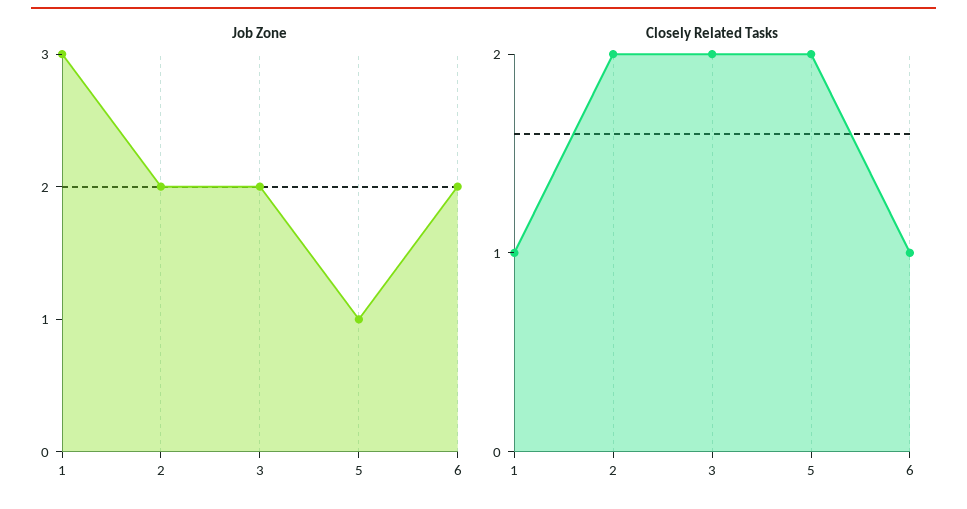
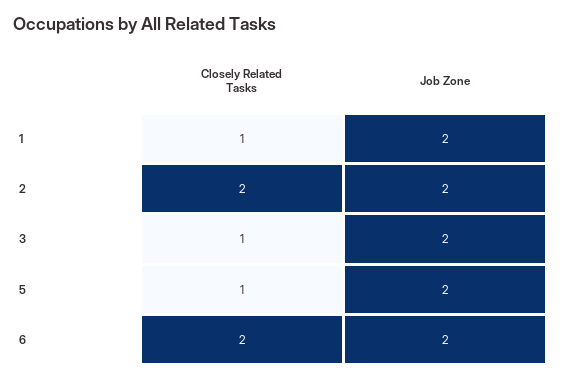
  {
    "Job Zone": {
-     "1": 3,
+     "1": 2,
      "2": 2,
      "3": 2,
-     "5": 1,
+     "5": 2,
      "6": 2
    },
    "Closely Related Tasks": {
      "1": 1,
      "2": 2,
-     "3": 2,
+     "3": 1,
-     "5": 2,
+     "5": 1,
-     "6": 1
+     "6": 2
    }
  }

